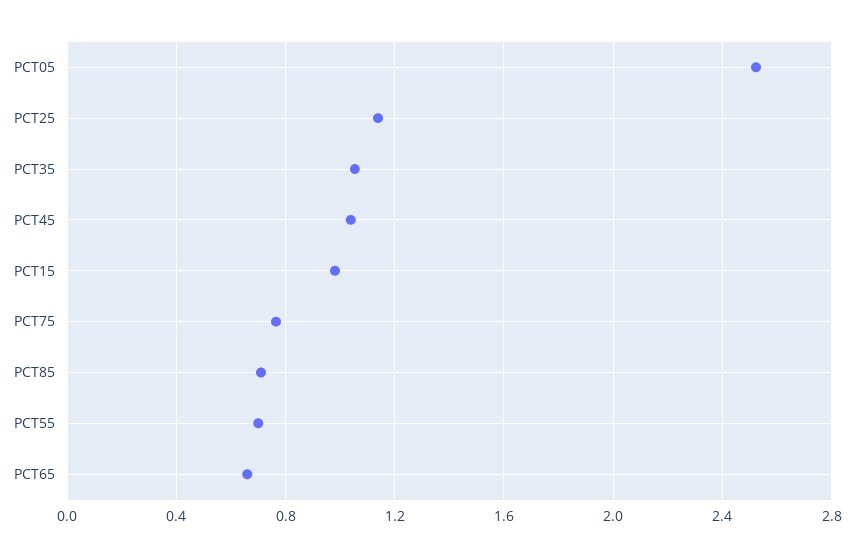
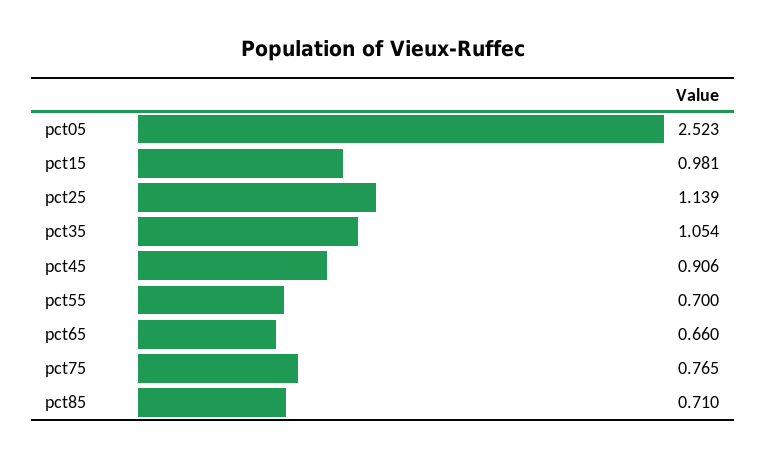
  {
    "PCT05": 2.523,
    "PCT25": 1.139,
    "PCT35": 1.054,
-   "PCT45": 1.05,
+   "PCT45": 0.906,
    "PCT15": 0.981,
    "PCT75": 0.765,
    "PCT85": 0.71,
    "PCT55": 0.7,
    "PCT65": 0.66
  }

